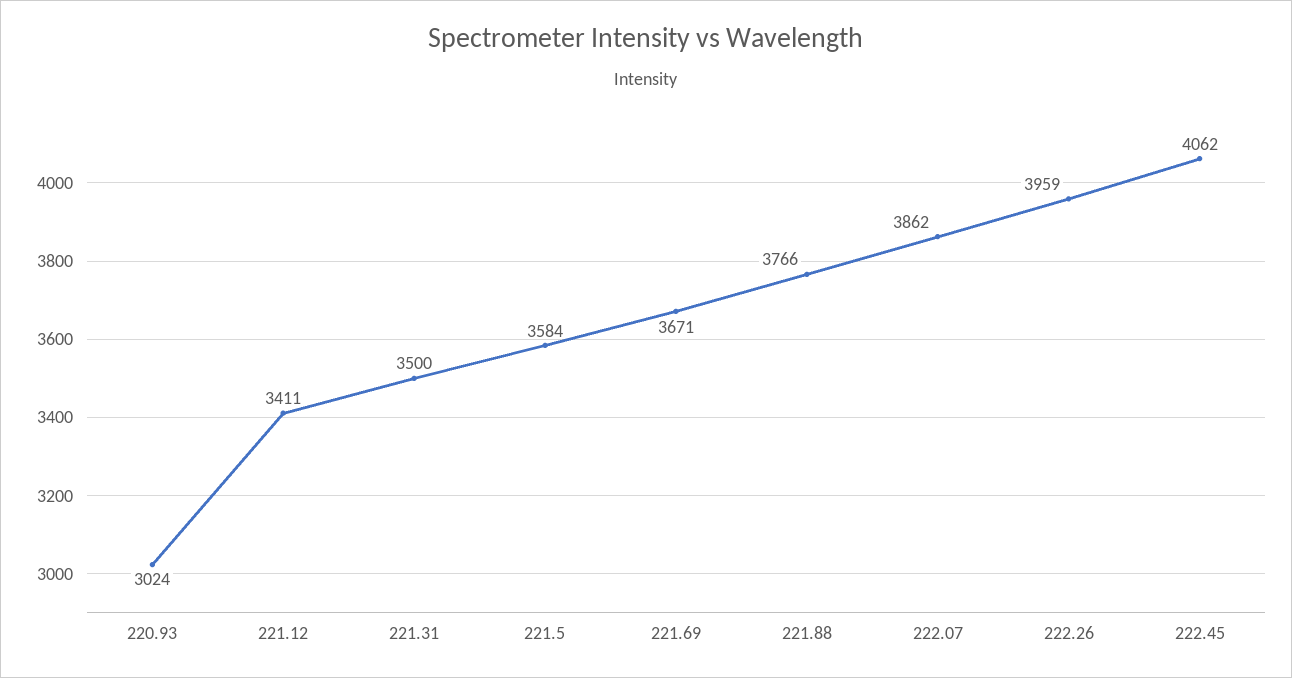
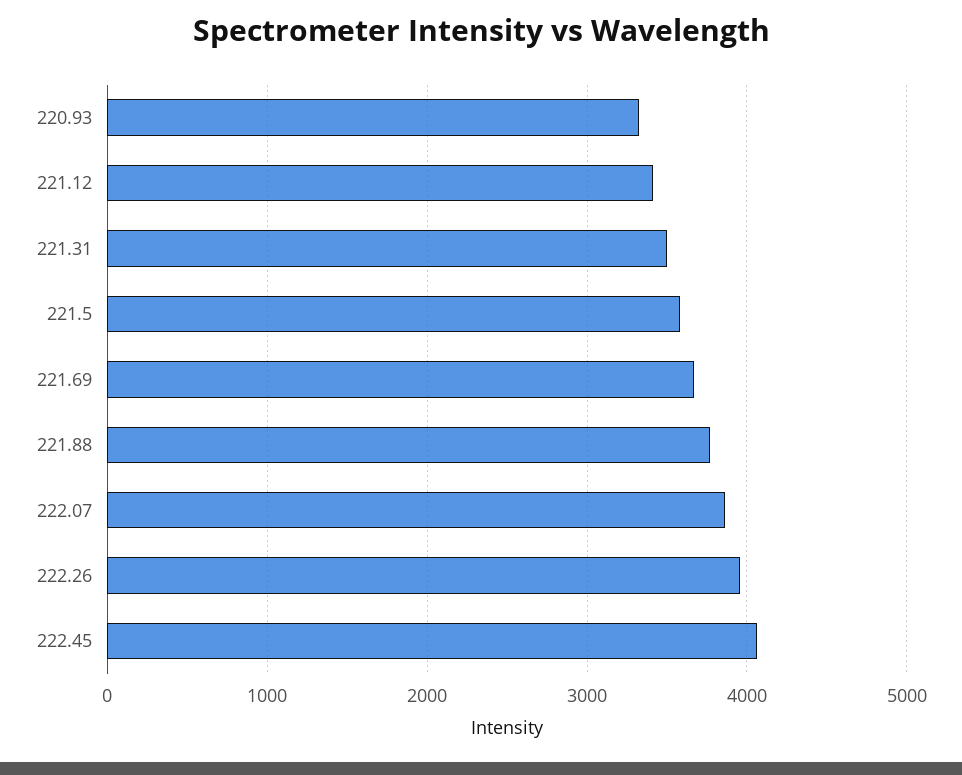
  {
-   "220.93": 3024,
+   "220.93": 3300,
    "221.12": 3411,
    "221.31": 3500,
    "221.5": 3584,
    "221.69": 3671,
    "221.88": 3766,
    "222.07": 3862,
    "222.26": 3959,
    "222.45": 4062
  }

